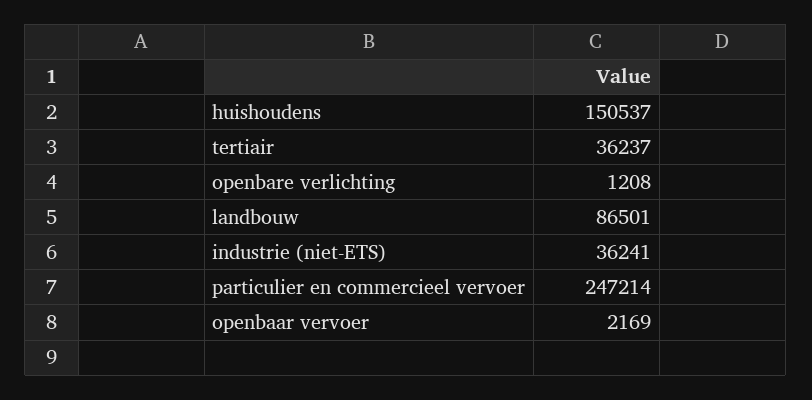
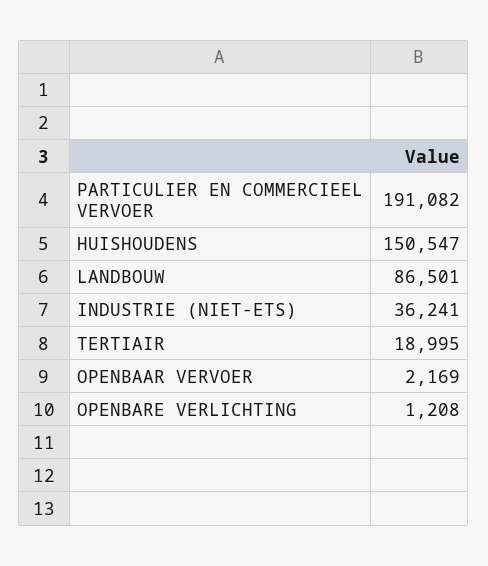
  {
-   "huishoudens": 150537,
+   "huishoudens": 150547,
-   "tertiair": 36237,
+   "tertiair": 18995,
    "openbare verlichting": 1208,
    "landbouw": 86501,
    "industrie (niet-ETS)": 36241,
-   "particulier en commercieel vervoer": 247214,
+   "particulier en commercieel vervoer": 191082,
    "openbaar vervoer": 2169
  }

